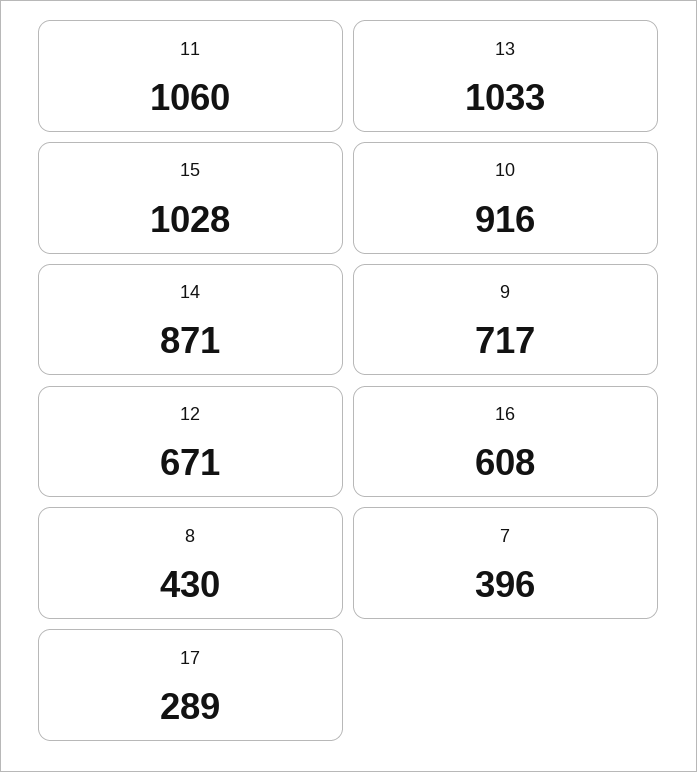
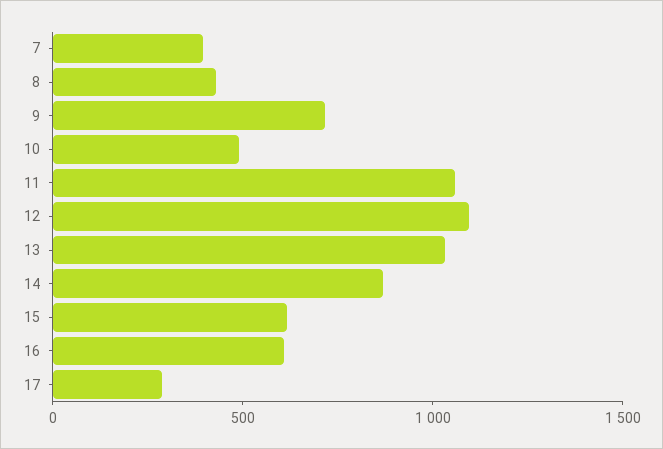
  {
    "11": 1060,
    "13": 1033,
-   "15": 1028,
+   "15": 600,
-   "10": 916,
+   "10": 500,
    "14": 871,
    "9": 717,
-   "12": 671,
+   "12": 1100,
    "16": 608,
    "8": 430,
    "7": 396,
    "17": 289
  }

